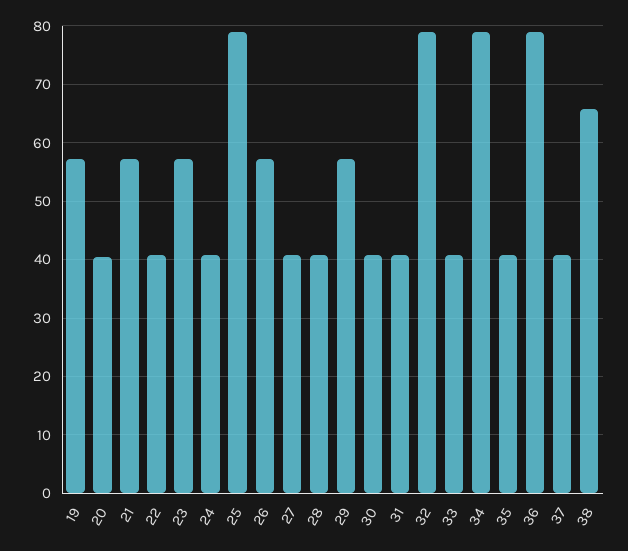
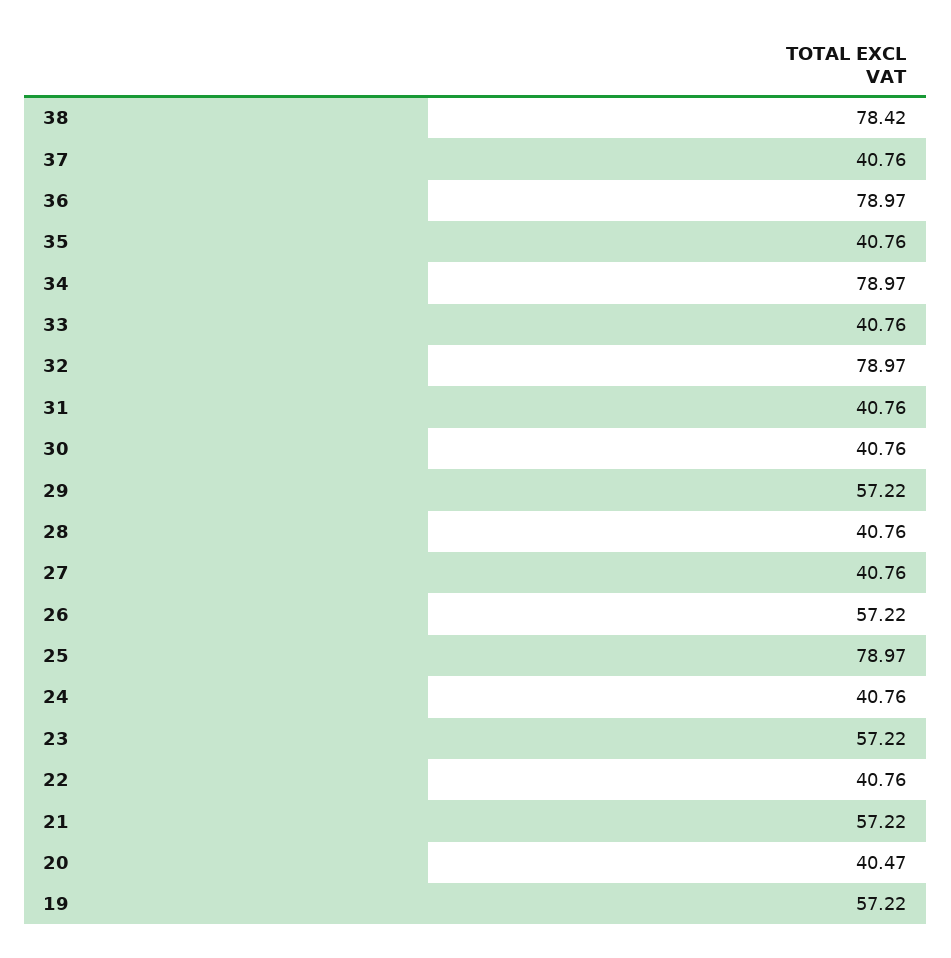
  {
    "19": 57.22,
    "20": 40.47,
    "21": 57.22,
    "22": 40.76,
    "23": 57.22,
    "24": 40.76,
    "25": 78.97,
    "26": 57.22,
    "27": 40.76,
    "28": 40.76,
    "29": 57.22,
    "30": 40.76,
    "31": 40.76,
    "32": 78.97,
    "33": 40.76,
    "34": 78.97,
    "35": 40.76,
    "36": 78.97,
    "37": 40.76,
-   "38": 66
+   "38": 78.42
  }

